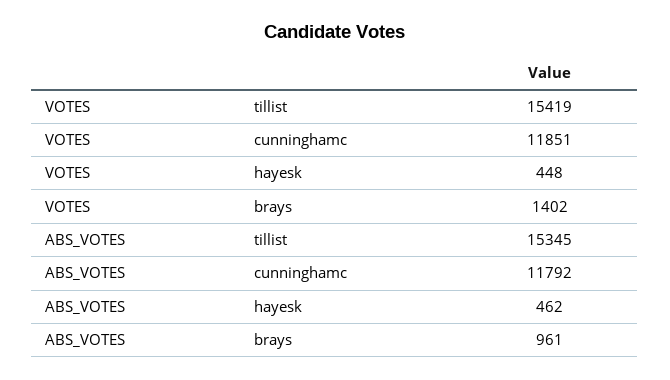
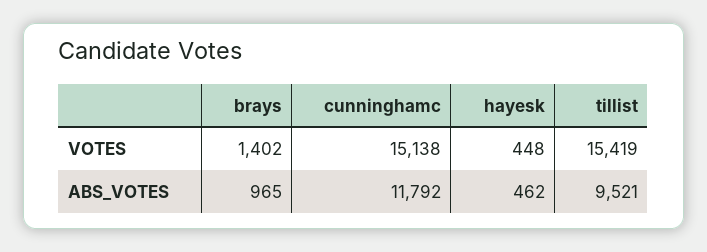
  {
    "VOTES": {
      "tillist": 15419,
-     "cunninghamc": 11851,
+     "cunninghamc": 15138,
      "hayesk": 448,
      "brays": 1402
    },
    "ABS_VOTES": {
-     "tillist": 15345,
+     "tillist": 9521,
      "cunninghamc": 11792,
      "hayesk": 462,
-     "brays": 961
+     "brays": 965
    }
  }

